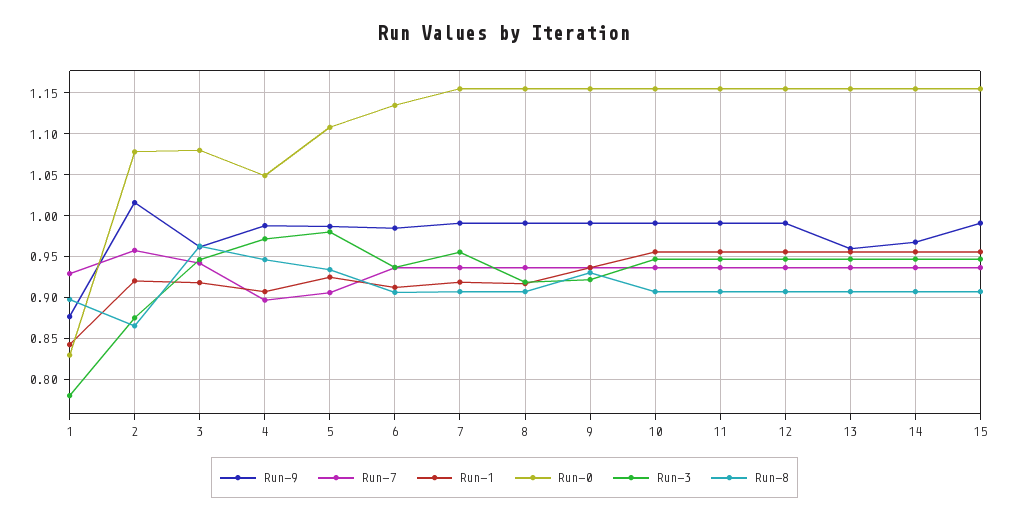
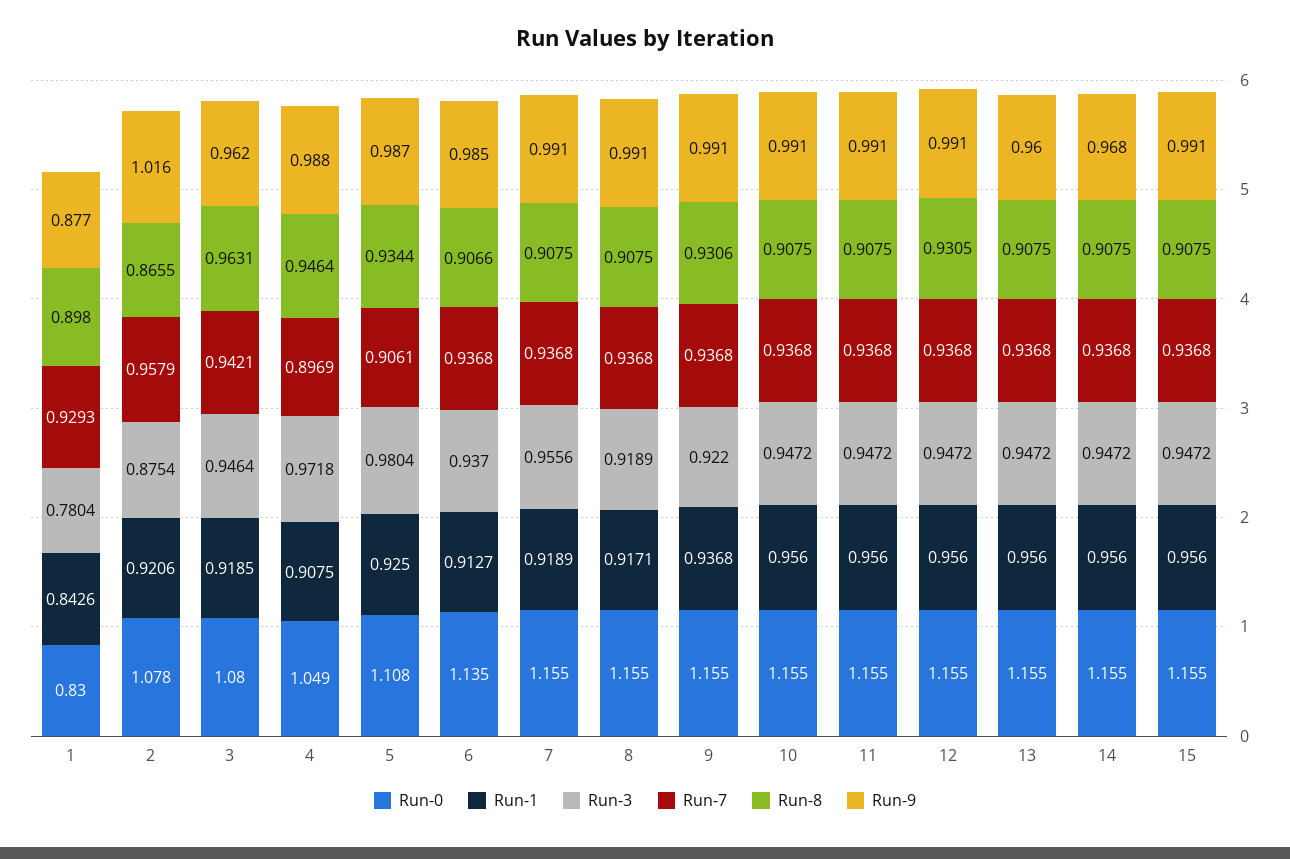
  {
    "Run-9": {
      "1": 0.877,
      "2": 1.016,
      "3": 0.962,
      "4": 0.988,
      "5": 0.987,
      "6": 0.985,
      "7": 0.991,
      "8": 0.991,
      "9": 0.991,
      "10": 0.991,
      "11": 0.991,
      "12": 0.991,
      "13": 0.96,
      "14": 0.968,
      "15": 0.991
    },
    "Run-7": {
      "1": 0.9293,
      "2": 0.9579,
      "3": 0.9421,
      "4": 0.8969,
      "5": 0.9061,
      "6": 0.9368,
      "7": 0.9368,
      "8": 0.9368,
      "9": 0.9368,
      "10": 0.9368,
      "11": 0.9368,
      "12": 0.9368,
      "13": 0.9368,
      "14": 0.9368,
      "15": 0.9368
    },
    "Run-1": {
      "1": 0.8426,
      "2": 0.9206,
      "3": 0.9185,
      "4": 0.9075,
      "5": 0.925,
      "6": 0.9127,
      "7": 0.9189,
      "8": 0.9171,
      "9": 0.9368,
      "10": 0.956,
      "11": 0.956,
      "12": 0.956,
      "13": 0.956,
      "14": 0.956,
      "15": 0.956
    },
    "Run-0": {
      "1": 0.83,
      "2": 1.078,
      "3": 1.08,
      "4": 1.049,
      "5": 1.108,
      "6": 1.135,
      "7": 1.155,
      "8": 1.155,
      "9": 1.155,
      "10": 1.155,
      "11": 1.155,
      "12": 1.155,
      "13": 1.155,
      "14": 1.155,
      "15": 1.155
    },
    "Run-3": {
      "1": 0.7804,
      "2": 0.8754,
      "3": 0.9464,
      "4": 0.9718,
      "5": 0.9804,
      "6": 0.937,
      "7": 0.9556,
      "8": 0.9189,
      "9": 0.922,
      "10": 0.9472,
      "11": 0.9472,
      "12": 0.9472,
      "13": 0.9472,
      "14": 0.9472,
      "15": 0.9472
    },
    "Run-8": {
      "1": 0.898,
      "2": 0.8655,
      "3": 0.9631,
      "4": 0.9464,
      "5": 0.9344,
      "6": 0.9066,
      "7": 0.9075,
      "8": 0.9075,
      "9": 0.9306,
      "10": 0.9075,
      "11": 0.9075,
-     "12": 0.91,
+     "12": 0.9305,
      "13": 0.9075,
      "14": 0.9075,
      "15": 0.9075
    }
  }

